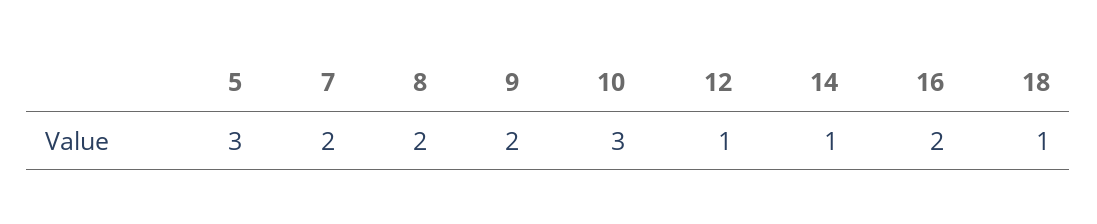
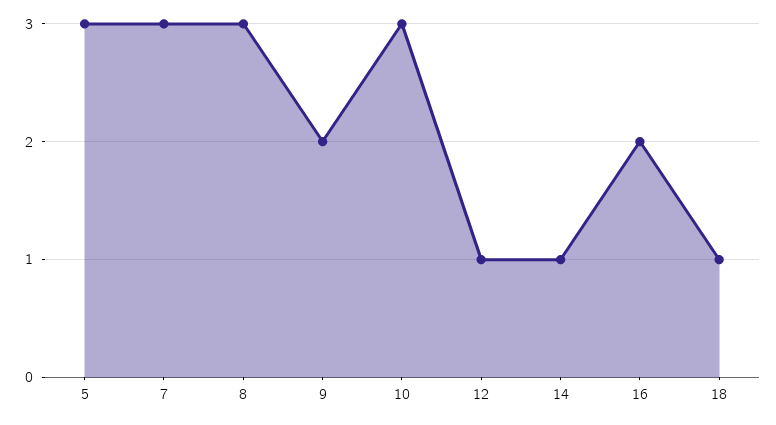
  {
    "5": 3,
-   "7": 2,
+   "7": 3,
-   "8": 2,
+   "8": 3,
    "9": 2,
    "10": 3,
    "12": 1,
    "14": 1,
    "16": 2,
    "18": 1
  }

